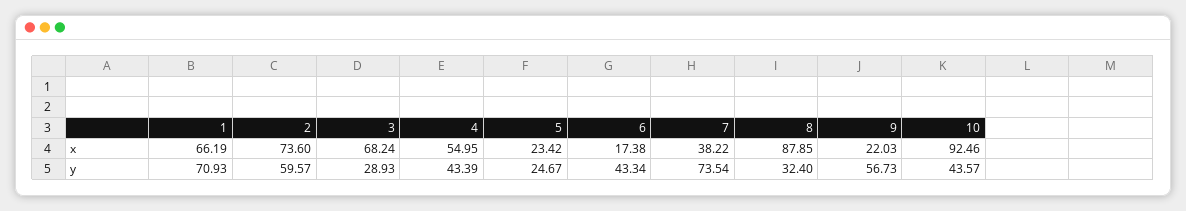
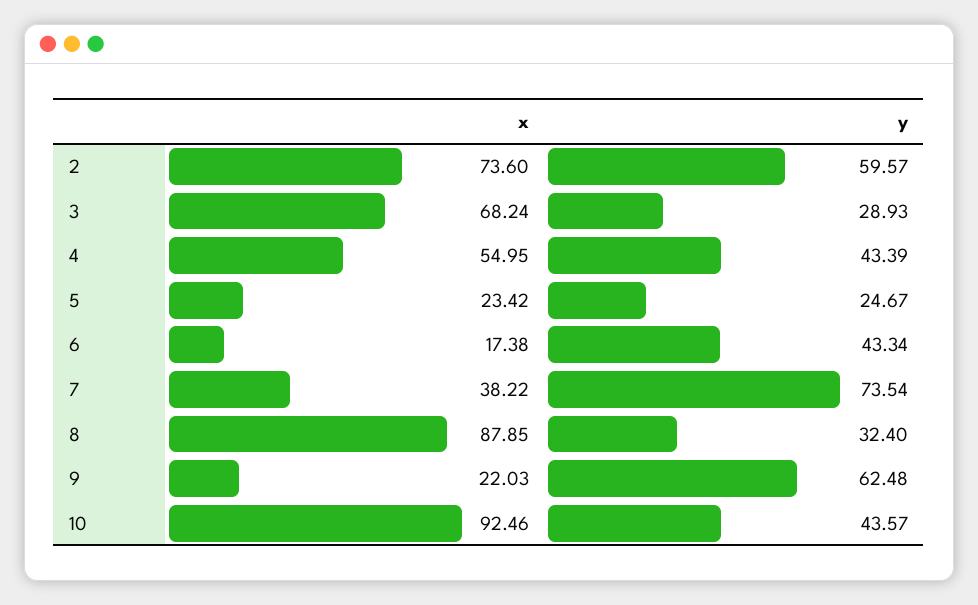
  {
-   "1": {
-     "x": 66.19,
-     "y": 70.93
-   },
    "2": {
      "x": 73.6,
      "y": 59.57
    },
    "3": {
      "x": 68.24,
      "y": 28.93
    },
    "4": {
      "x": 54.95,
      "y": 43.39
    },
    "5": {
      "x": 23.42,
      "y": 24.67
    },
    "6": {
      "x": 17.38,
      "y": 43.34
    },
    "7": {
      "x": 38.22,
      "y": 73.54
    },
    "8": {
      "x": 87.85,
      "y": 32.4
    },
    "9": {
      "x": 22.03,
-     "y": 56.73
+     "y": 62.48
    },
    "10": {
      "x": 92.46,
      "y": 43.57
    }
  }

